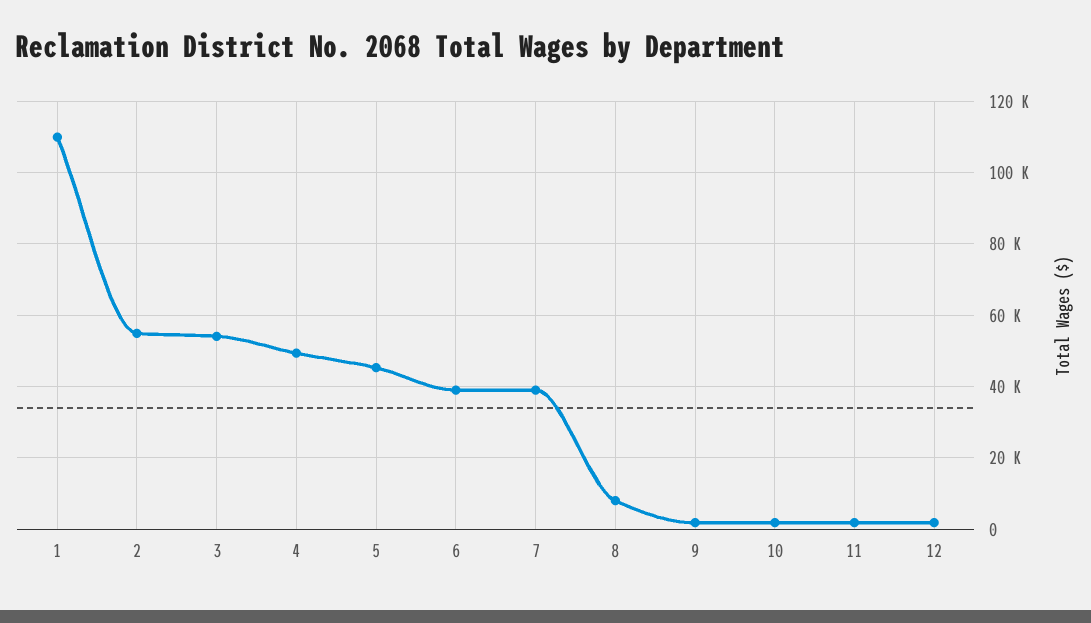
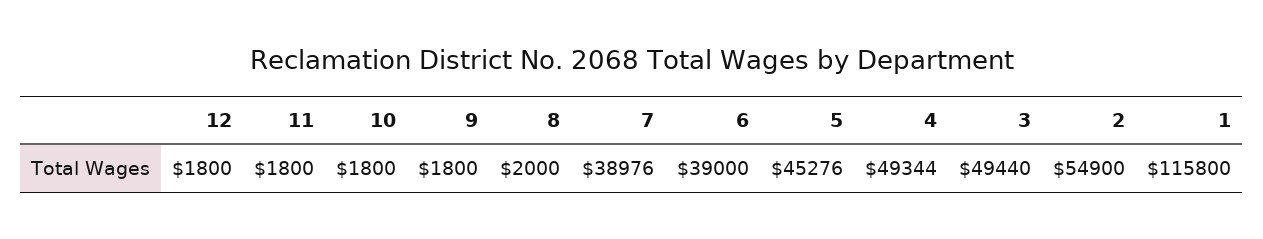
  {
-   "1": 110000,
+   "1": 115800,
    "2": 54900,
-   "3": 54000,
+   "3": 49440,
    "4": 49344,
    "5": 45276,
    "6": 39000,
    "7": 38976,
-   "8": 8000,
+   "8": 2000,
    "9": 1800,
    "10": 1800,
    "11": 1800,
    "12": 1800
  }

